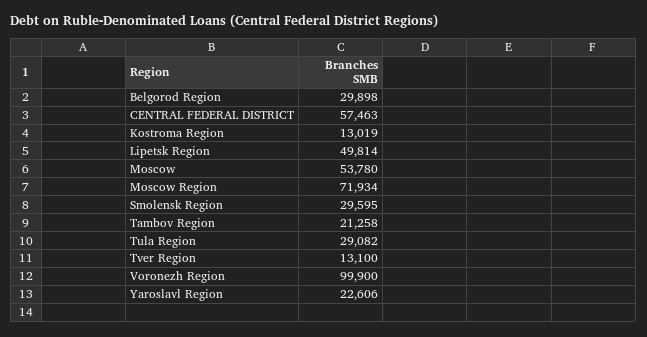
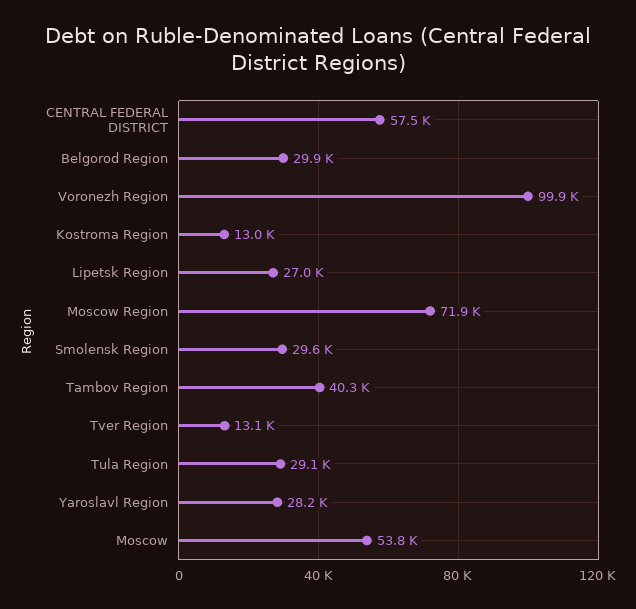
  {
    "Belgorod Region": 29898,
    "CENTRAL FEDERAL DISTRICT": 57463,
    "Kostroma Region": 13019,
-   "Lipetsk Region": 49814,
+   "Lipetsk Region": 27000,
    "Moscow": 53780,
    "Moscow Region": 71934,
    "Smolensk Region": 29595,
-   "Tambov Region": 21258,
+   "Tambov Region": 40300,
    "Tula Region": 29082,
    "Tver Region": 13100,
    "Voronezh Region": 99900,
-   "Yaroslavl Region": 22606
+   "Yaroslavl Region": 28200
  }

